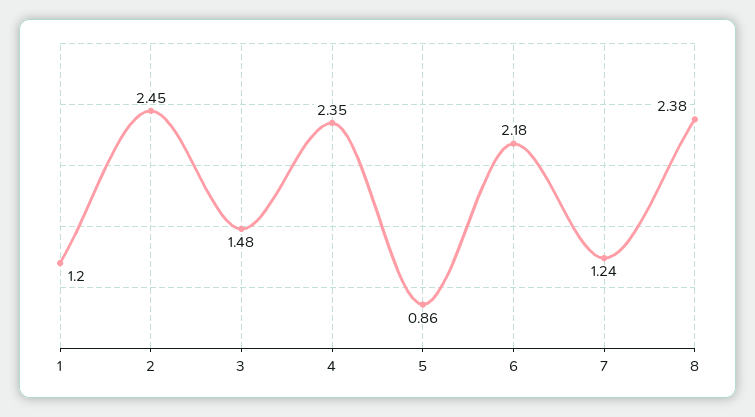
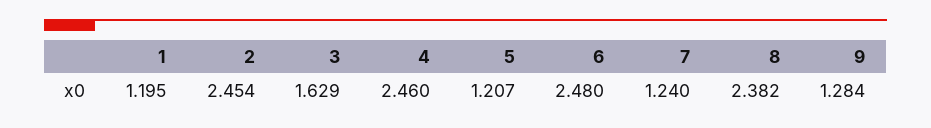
  {
    "1": 1.195,
    "2": 2.454,
-   "3": 1.48,
+   "3": 1.629,
-   "4": 2.35,
+   "4": 2.46,
-   "5": 0.86,
+   "5": 1.207,
-   "6": 2.18,
+   "6": 2.48,
    "7": 1.24,
-   "8": 2.382
+   "8": 2.382,
+   "9": 1.284
  }

